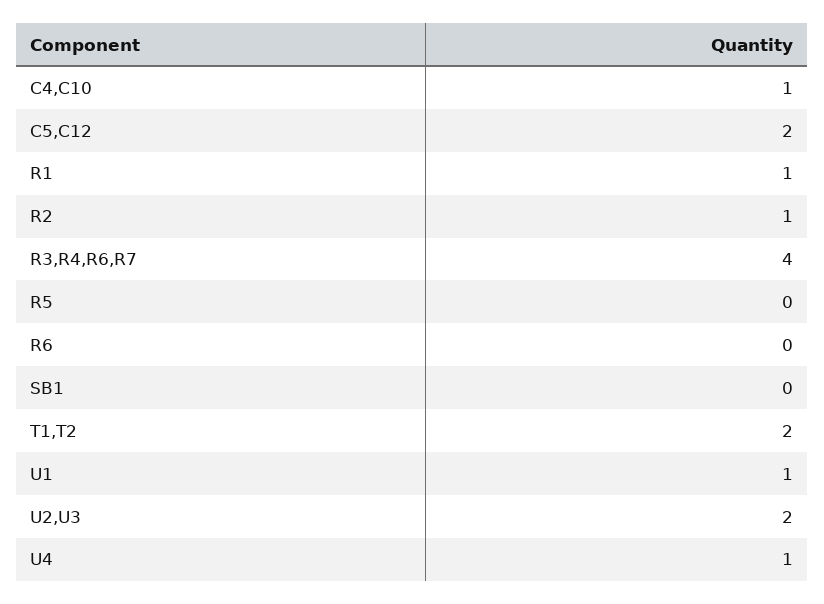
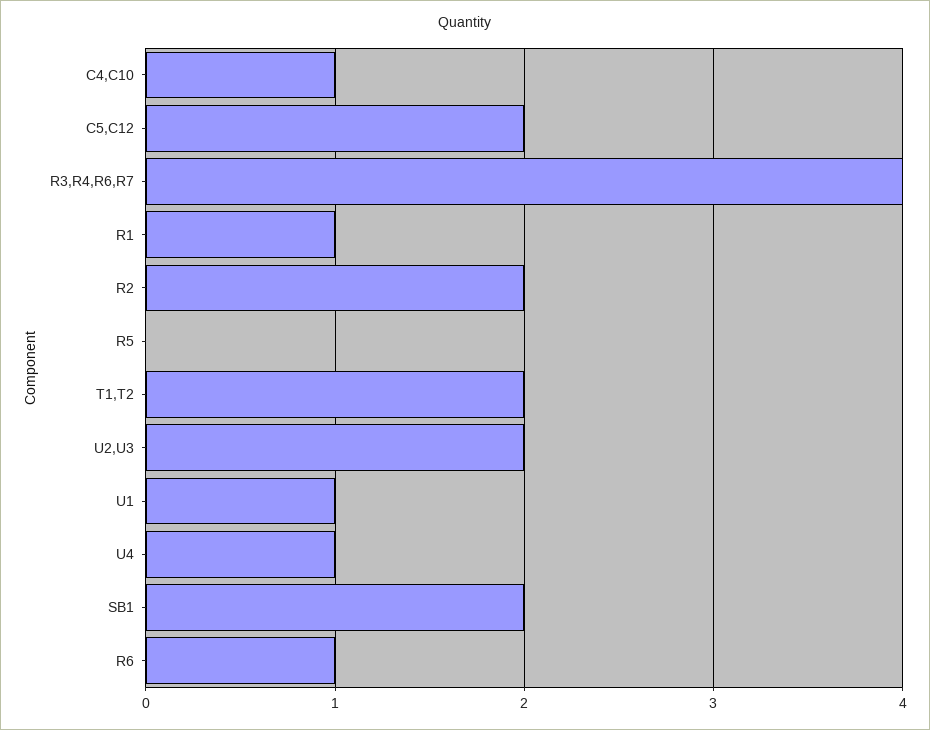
  {
    "C4,C10": 1,
    "C5,C12": 2,
    "R1": 1,
-   "R2": 1,
+   "R2": 2,
    "R3,R4,R6,R7": 4,
    "R5": 0,
-   "R6": 0,
+   "R6": 1,
-   "SB1": 0,
+   "SB1": 2,
    "T1,T2": 2,
    "U1": 1,
    "U2,U3": 2,
    "U4": 1
  }

